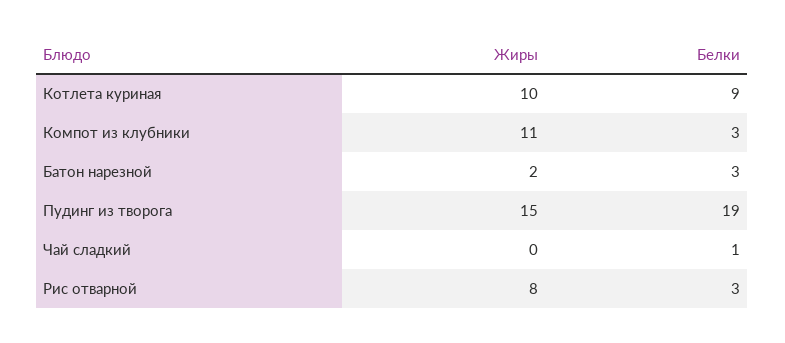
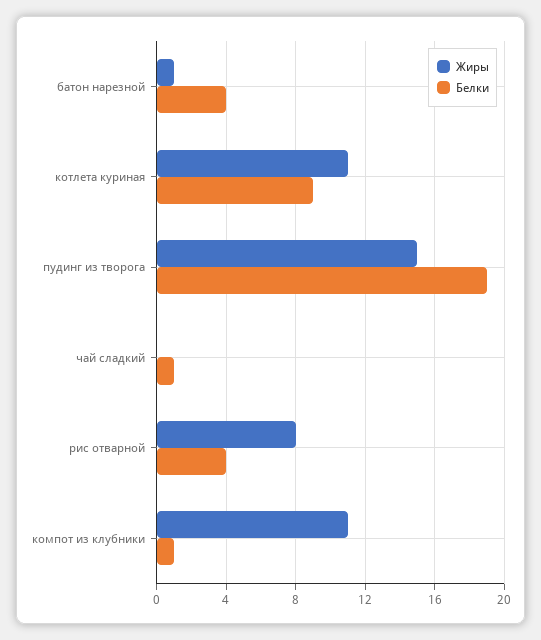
  {
    "Жиры": {
-     "Котлета куриная": 10,
+     "Котлета куриная": 11,
      "Компот из клубники": 11,
-     "Батон нарезной": 2,
+     "Батон нарезной": 1,
      "Пудинг из творога": 15,
      "Чай сладкий": 0,
      "Рис отварной": 8
    },
    "Белки": {
      "Котлета куриная": 9,
-     "Компот из клубники": 3,
+     "Компот из клубники": 1,
-     "Батон нарезной": 3,
+     "Батон нарезной": 4,
      "Пудинг из творога": 19,
      "Чай сладкий": 1,
-     "Рис отварной": 3
+     "Рис отварной": 4
    }
  }

